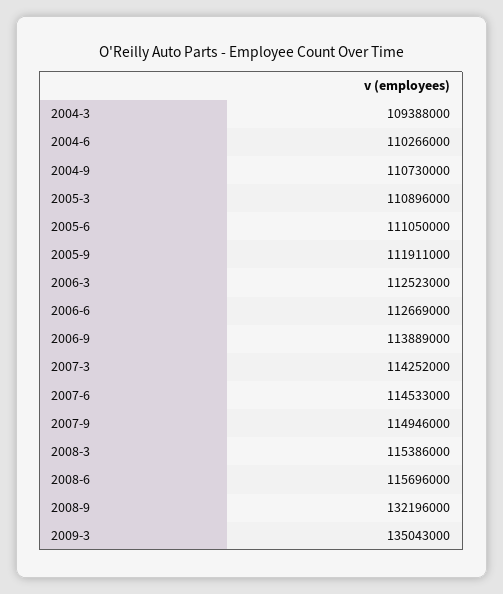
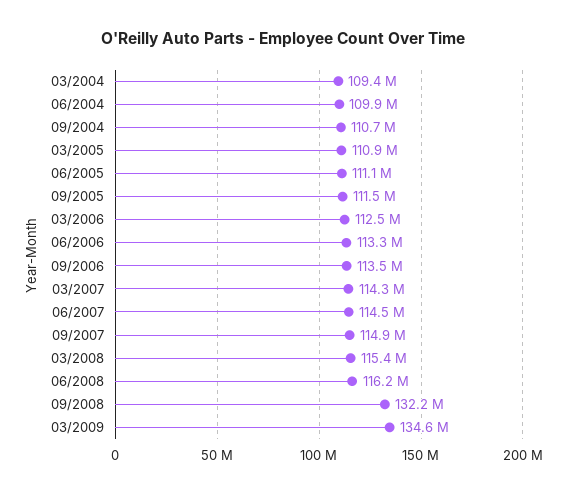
  {
    "2004-3": 109388000,
-   "2004-6": 110266000,
+   "2004-6": 109900000,
    "2004-9": 110730000,
    "2005-3": 110896000,
    "2005-6": 111050000,
-   "2005-9": 111911000,
+   "2005-9": 111500000,
    "2006-3": 112523000,
-   "2006-6": 112669000,
+   "2006-6": 113300000,
-   "2006-9": 113889000,
+   "2006-9": 113500000,
    "2007-3": 114252000,
    "2007-6": 114533000,
    "2007-9": 114946000,
    "2008-3": 115386000,
-   "2008-6": 115696000,
+   "2008-6": 116200000,
    "2008-9": 132196000,
-   "2009-3": 135043000
+   "2009-3": 134600000
  }

